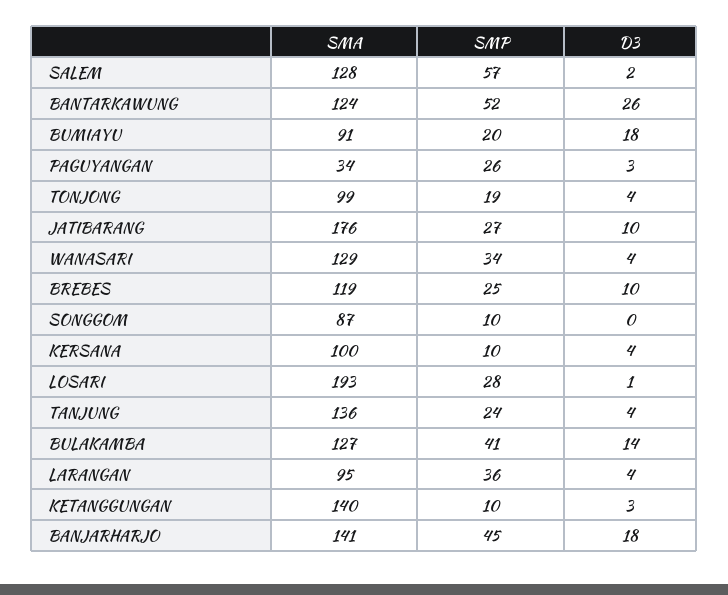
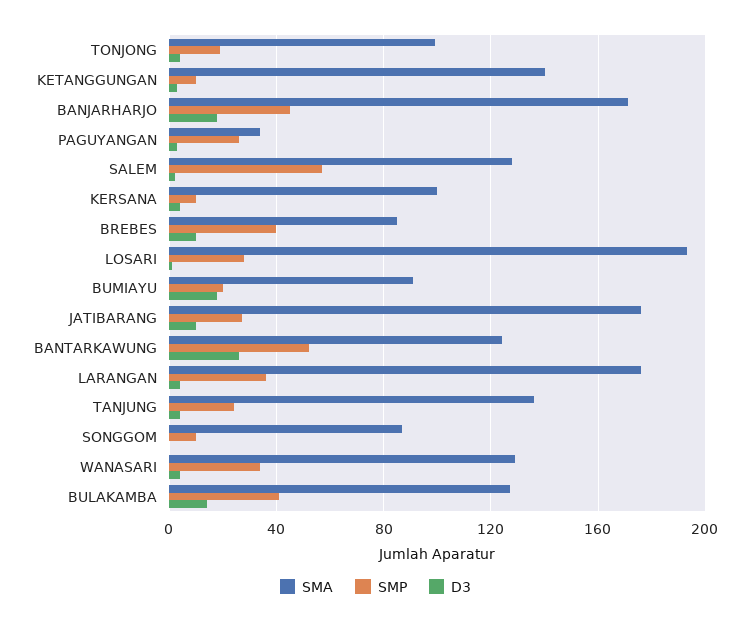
  {
    "SMA": {
      "SALEM": 128,
      "BANTARKAWUNG": 124,
      "BUMIAYU": 91,
      "PAGUYANGAN": 34,
      "TONJONG": 99,
      "JATIBARANG": 176,
      "WANASARI": 129,
-     "BREBES": 119,
+     "BREBES": 85,
      "SONGGOM": 87,
      "KERSANA": 100,
      "LOSARI": 193,
      "TANJUNG": 136,
      "BULAKAMBA": 127,
-     "LARANGAN": 95,
+     "LARANGAN": 175,
      "KETANGGUNGAN": 140,
-     "BANJARHARJO": 141
+     "BANJARHARJO": 170
    },
    "SMP": {
      "SALEM": 57,
      "BANTARKAWUNG": 52,
      "BUMIAYU": 20,
      "PAGUYANGAN": 26,
      "TONJONG": 19,
      "JATIBARANG": 27,
      "WANASARI": 34,
-     "BREBES": 25,
+     "BREBES": 40,
      "SONGGOM": 10,
      "KERSANA": 10,
      "LOSARI": 28,
      "TANJUNG": 24,
      "BULAKAMBA": 41,
      "LARANGAN": 36,
      "KETANGGUNGAN": 10,
      "BANJARHARJO": 45
    },
    "D3": {
      "SALEM": 2,
      "BANTARKAWUNG": 26,
      "BUMIAYU": 18,
      "PAGUYANGAN": 3,
      "TONJONG": 4,
      "JATIBARANG": 10,
      "WANASARI": 4,
      "BREBES": 10,
      "SONGGOM": 0,
      "KERSANA": 4,
      "LOSARI": 1,
      "TANJUNG": 4,
      "BULAKAMBA": 14,
      "LARANGAN": 4,
      "KETANGGUNGAN": 3,
      "BANJARHARJO": 18
    }
  }

